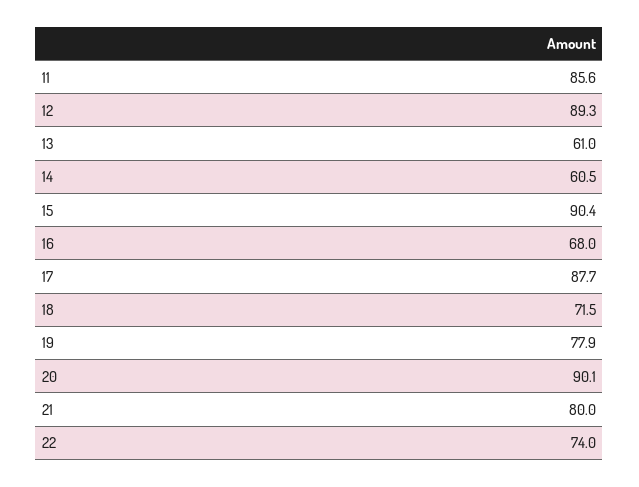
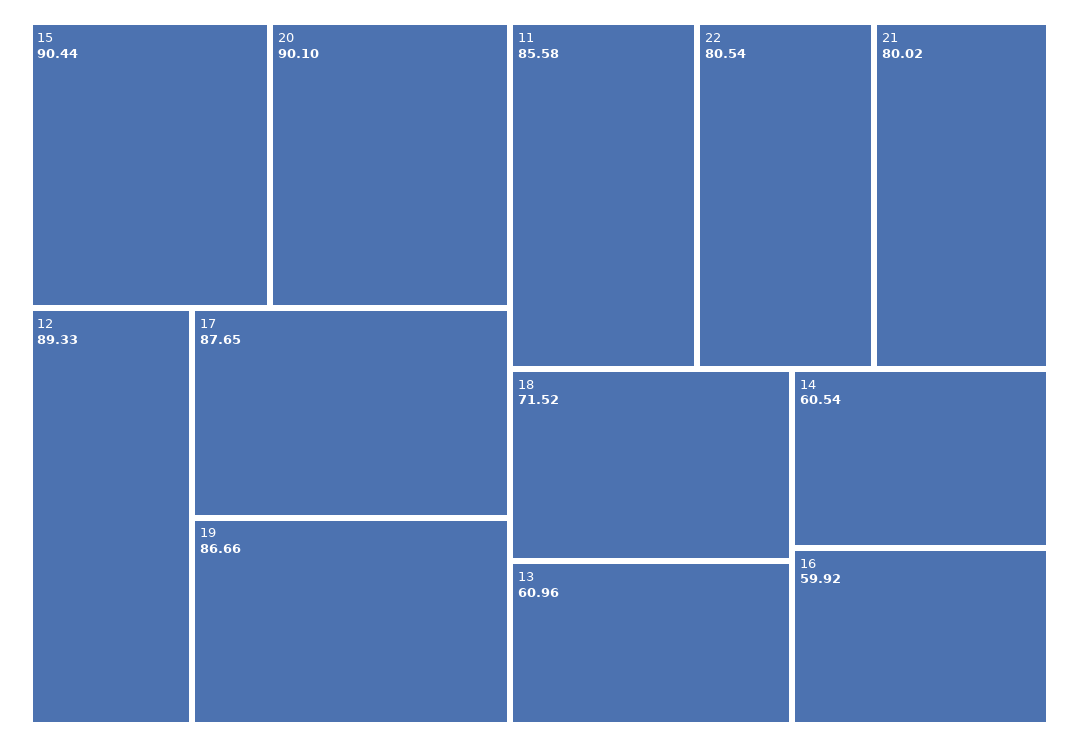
  {
    "11": 85.58,
    "12": 89.33,
    "13": 60.96,
    "14": 60.54,
    "15": 90.44,
-   "16": 68,
+   "16": 59.92,
    "17": 87.65,
    "18": 71.52,
-   "19": 77.9,
+   "19": 86.66,
    "20": 90.1,
    "21": 80.02,
-   "22": 74
+   "22": 80.54
  }

